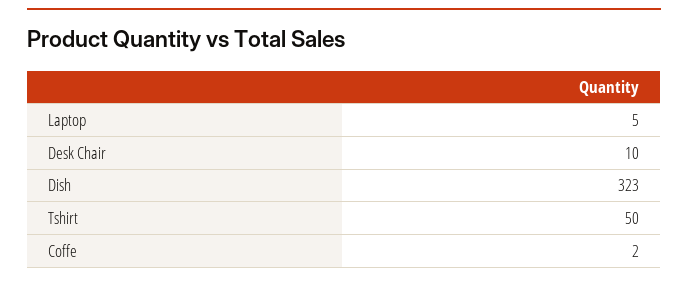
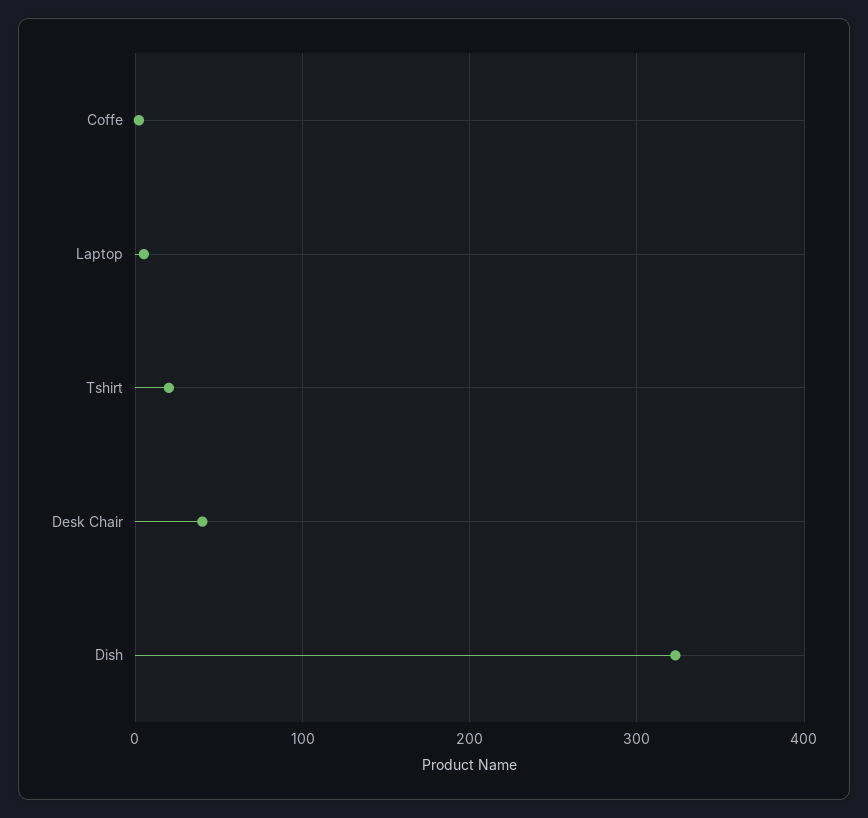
  {
    "Laptop": 5,
-   "Desk Chair": 10,
+   "Desk Chair": 40,
    "Dish": 323,
-   "Tshirt": 50,
+   "Tshirt": 20,
    "Coffe": 2
  }

